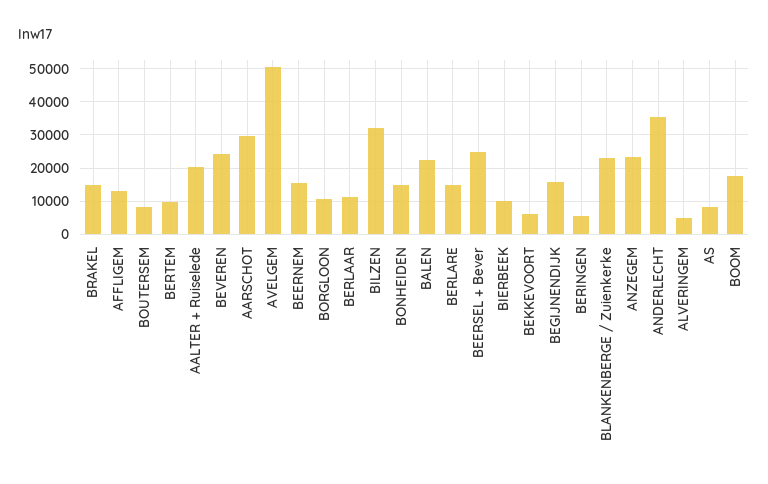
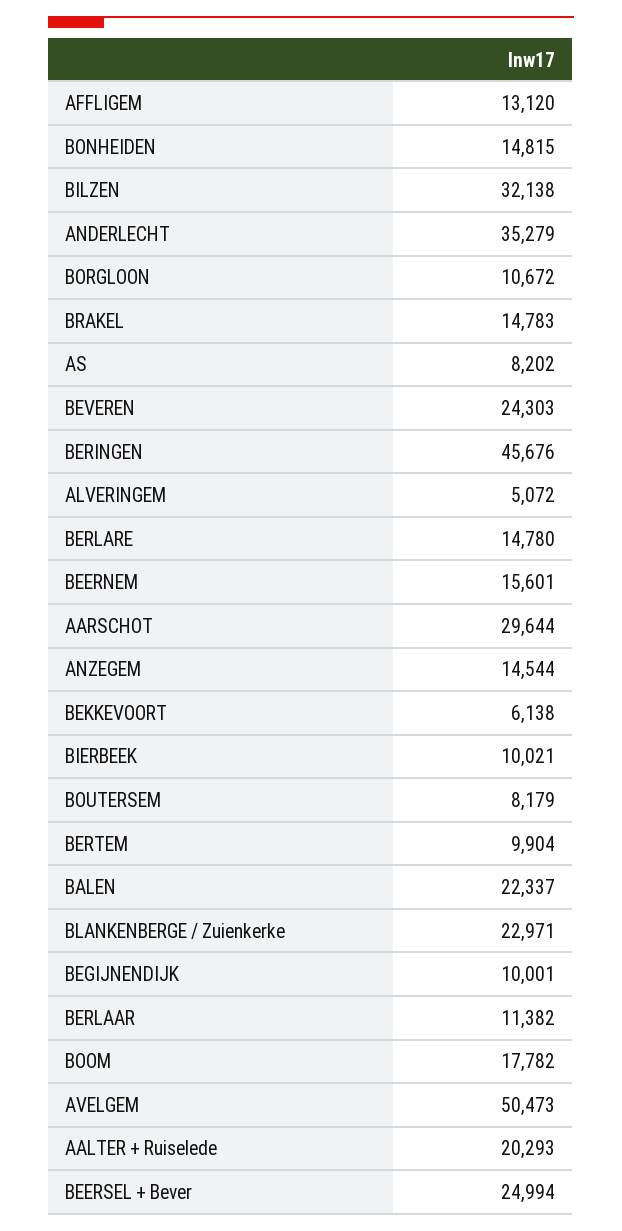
  {
    "BRAKEL": 14783,
    "AFFLIGEM": 13120,
    "BOUTERSEM": 8179,
    "BERTEM": 9904,
    "AALTER + Ruiselede": 20293,
    "BEVEREN": 24303,
    "AARSCHOT": 29644,
    "AVELGEM": 50473,
    "BEERNEM": 15601,
    "BORGLOON": 10672,
    "BERLAAR": 11382,
    "BILZEN": 32138,
    "BONHEIDEN": 14815,
    "BALEN": 22337,
    "BERLARE": 14780,
    "BEERSEL + Bever": 24994,
    "BIERBEEK": 10021,
    "BEKKEVOORT": 6138,
-   "BEGIJNENDIJK": 16000,
+   "BEGIJNENDIJK": 10001,
-   "BERINGEN": 6000,
+   "BERINGEN": 45676,
    "BLANKENBERGE / Zuienkerke": 22971,
-   "ANZEGEM": 24000,
+   "ANZEGEM": 14544,
    "ANDERLECHT": 35279,
    "ALVERINGEM": 5072,
    "AS": 8202,
    "BOOM": 17782
  }

